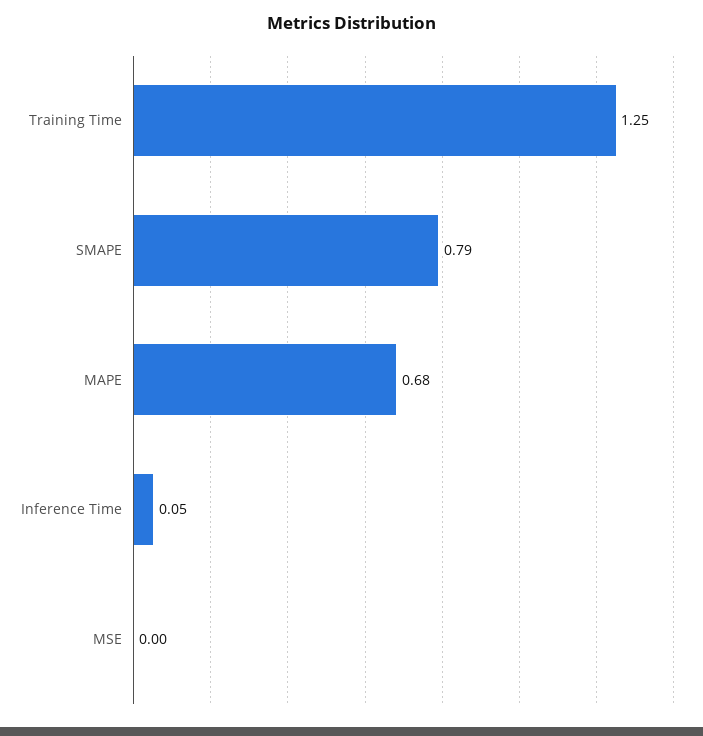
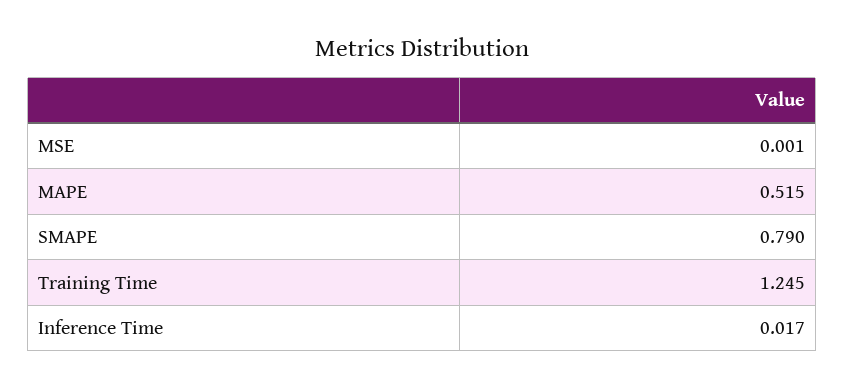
  {
    "Training Time": 1.245,
    "SMAPE": 0.79,
-   "MAPE": 0.68,
+   "MAPE": 0.515,
-   "Inference Time": 0.05,
+   "Inference Time": 0.017,
    "MSE": 0.001
  }

